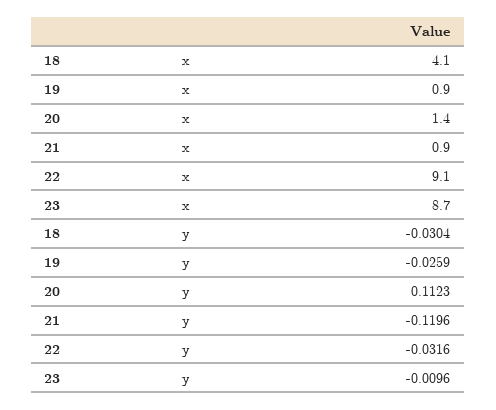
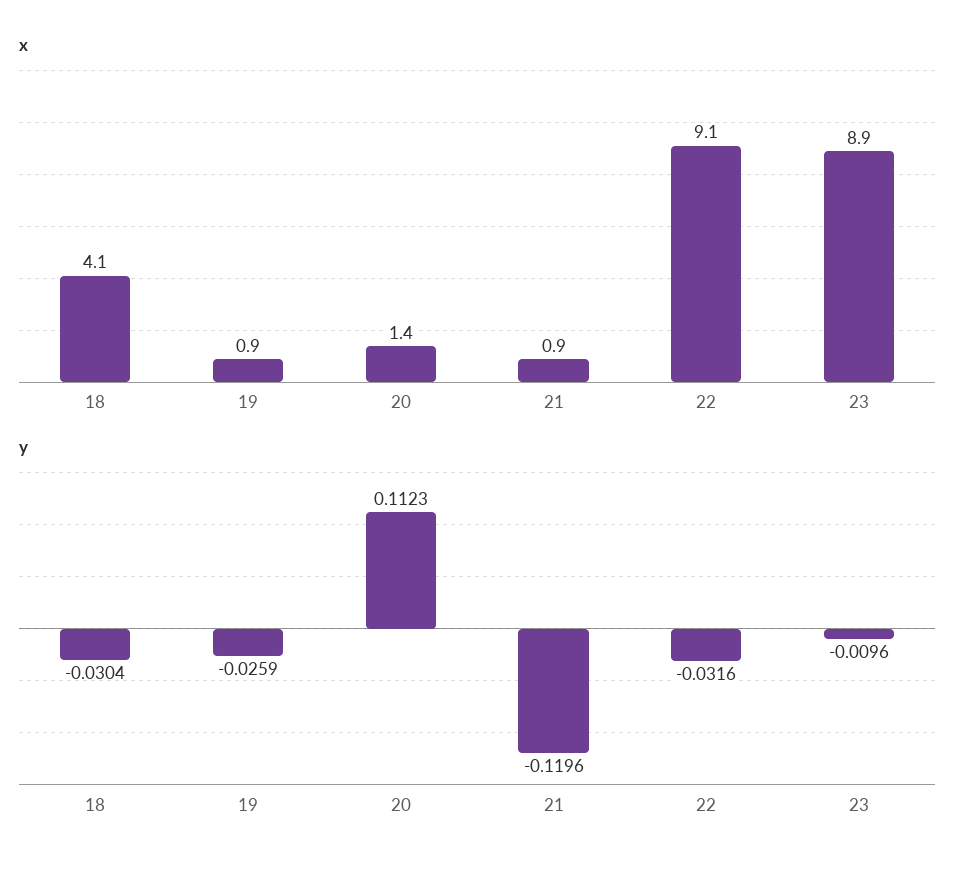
  {
    "x": {
      "18": 4.1,
      "19": 0.9,
      "20": 1.4,
      "21": 0.9,
      "22": 9.1,
-     "23": 8.7
+     "23": 8.9
    },
    "y": {
      "18": -0.0304,
      "19": -0.0259,
      "20": 0.1123,
      "21": -0.1196,
      "22": -0.0316,
      "23": -0.0096
    }
  }

